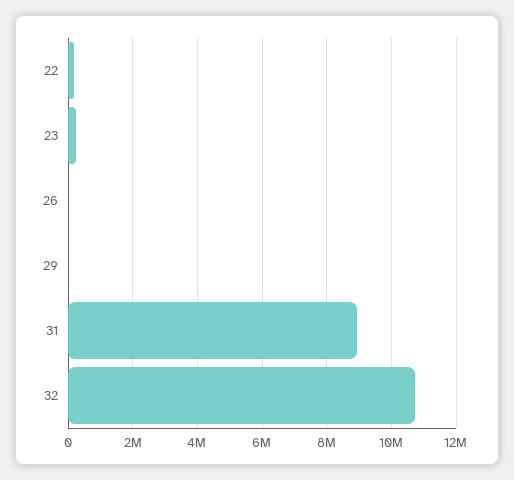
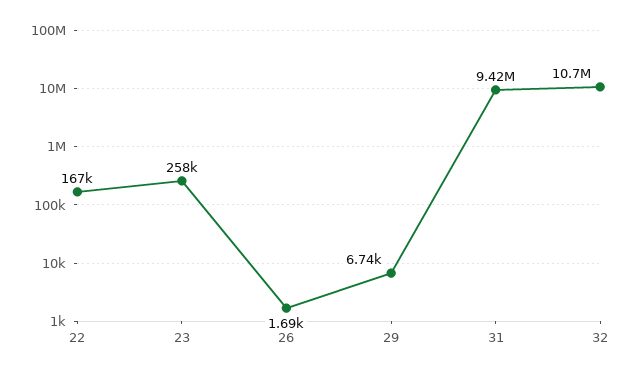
  {
    "22": 167000,
    "23": 258000,
    "26": 1690,
    "29": 6740,
-   "31": 9000000,
+   "31": 9420000,
    "32": 10700000
  }

